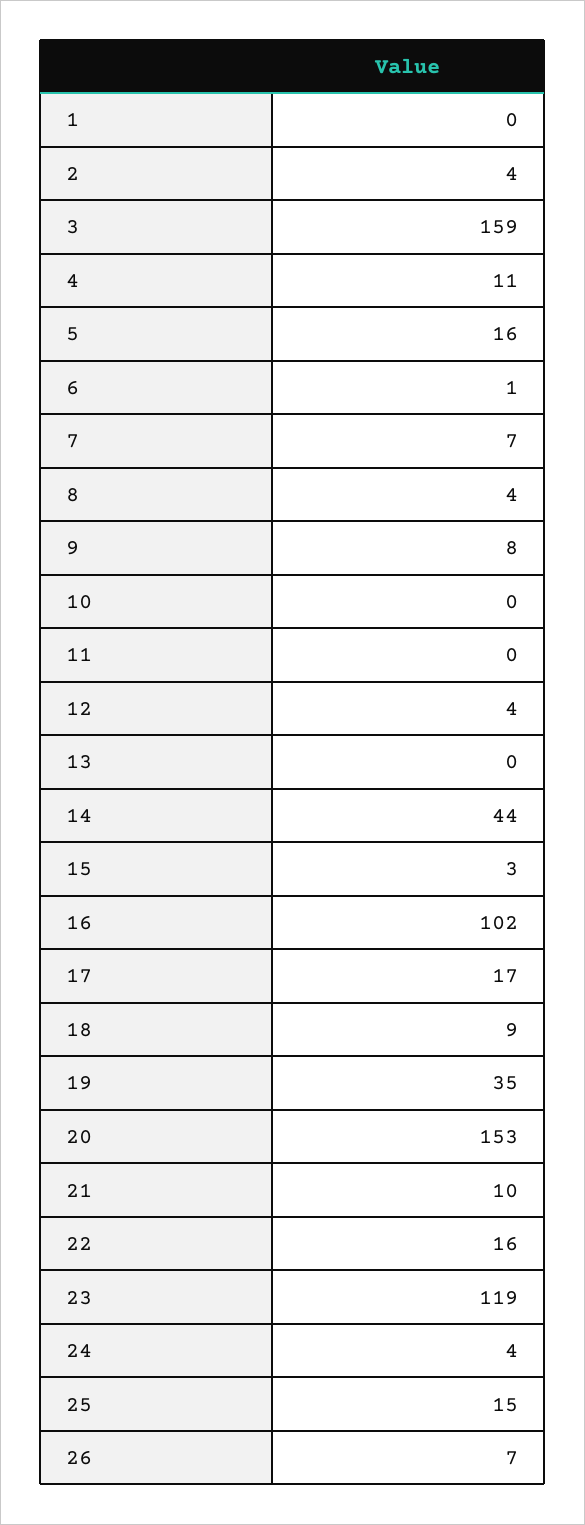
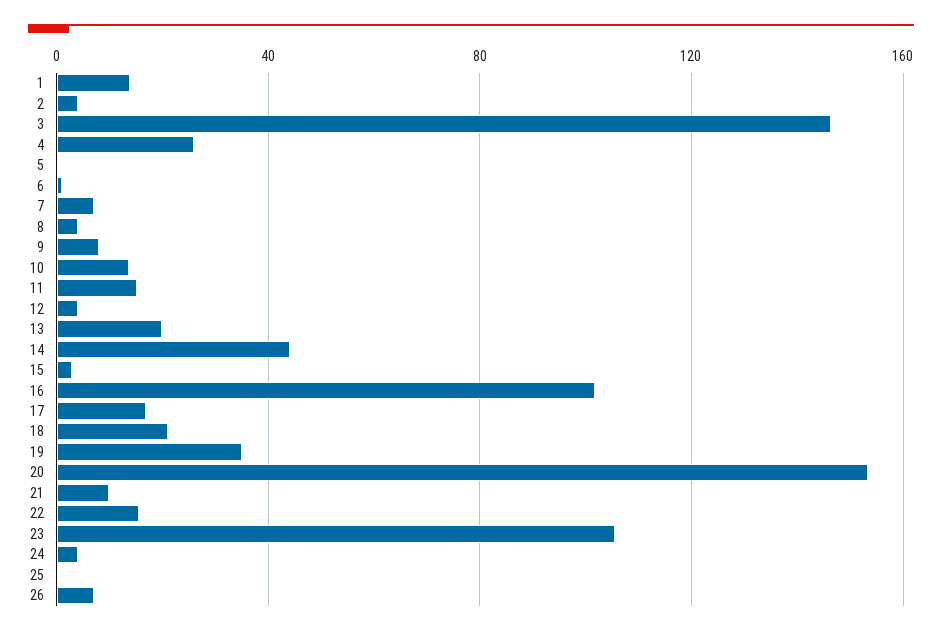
  {
-   "1": 0,
+   "1": 15,
    "2": 4,
-   "3": 159,
+   "3": 145,
-   "4": 11,
+   "4": 25,
-   "5": 16,
+   "5": 0,
    "6": 1,
    "7": 7,
    "8": 4,
    "9": 8,
-   "10": 0,
+   "10": 15,
-   "11": 0,
+   "11": 15,
    "12": 4,
-   "13": 0,
+   "13": 20,
    "14": 44,
    "15": 3,
    "16": 102,
    "17": 17,
-   "18": 9,
+   "18": 20,
    "19": 35,
    "20": 153,
    "21": 10,
    "22": 16,
-   "23": 119,
+   "23": 105,
    "24": 4,
-   "25": 15,
+   "25": 0,
    "26": 7
  }

